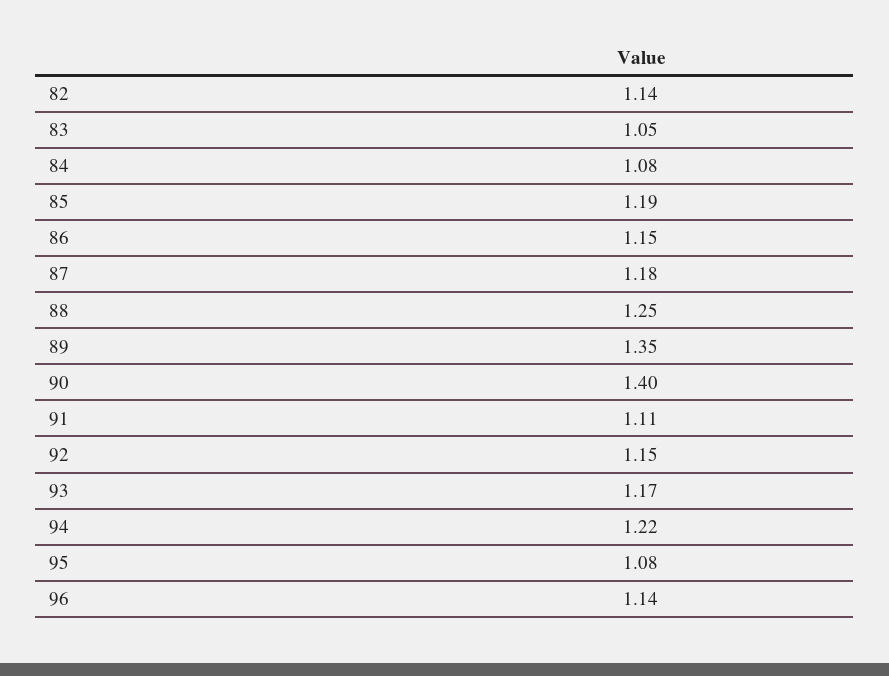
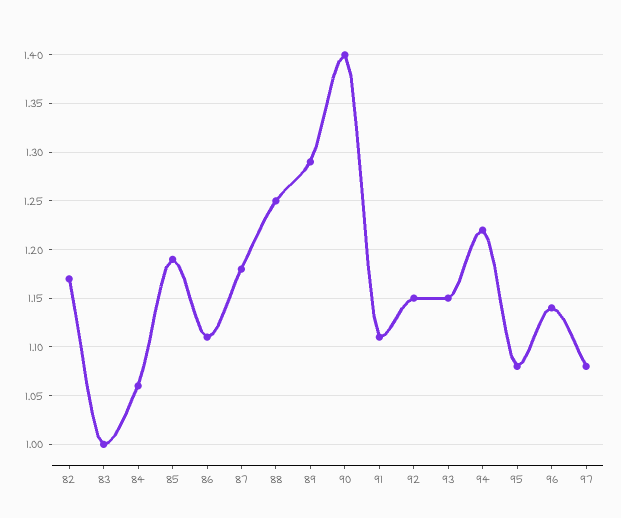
  {
-   "82": 1.14,
+   "82": 1.17,
-   "83": 1.05,
+   "83": 1,
-   "84": 1.08,
+   "84": 1.06,
    "85": 1.19,
-   "86": 1.15,
+   "86": 1.11,
    "87": 1.18,
    "88": 1.25,
-   "89": 1.35,
+   "89": 1.29,
    "90": 1.4,
    "91": 1.11,
    "92": 1.15,
-   "93": 1.17,
+   "93": 1.15,
    "94": 1.22,
    "95": 1.08,
-   "96": 1.14
+   "96": 1.14,
+   "97": 1.08
  }

